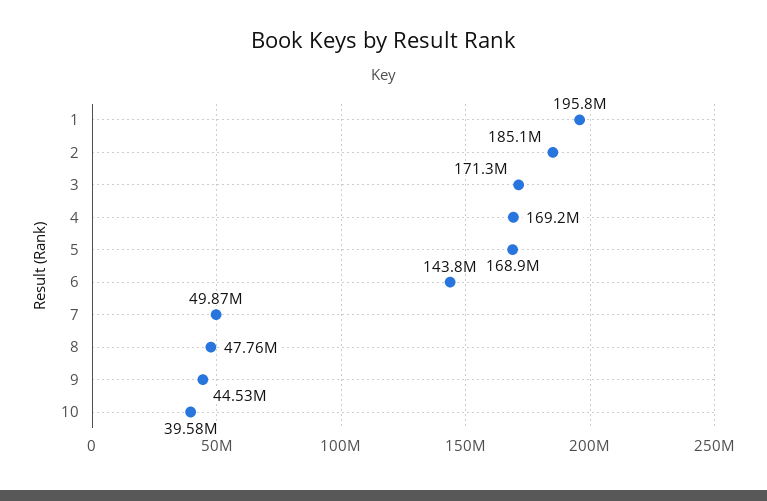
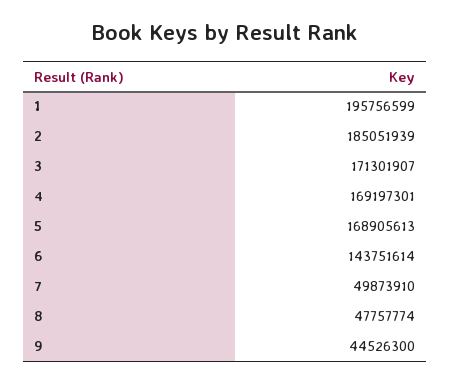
  {
    "1": 195756599,
    "2": 185051939,
    "3": 171301907,
    "4": 169197301,
    "5": 168905613,
    "6": 143751614,
    "7": 49873910,
    "8": 47757774,
-   "9": 44526300,
+   "9": 44526300
-   "10": 39580000
  }

